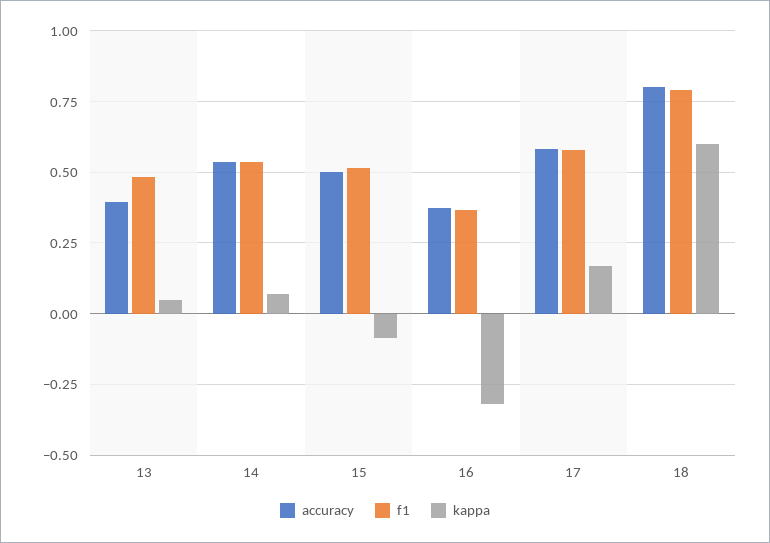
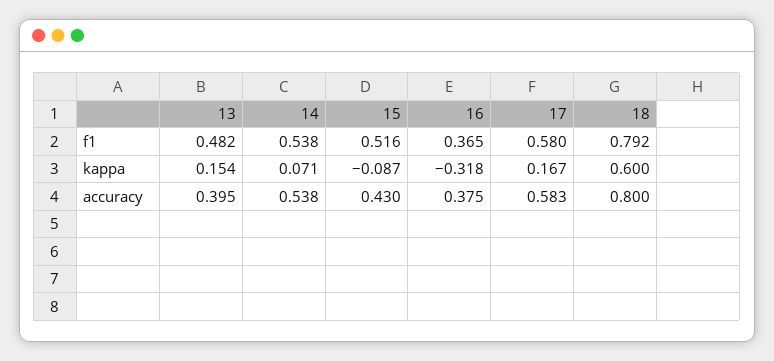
  {
    "accuracy": {
      "13": 0.395,
      "14": 0.538,
-     "15": 0.5,
+     "15": 0.43,
      "16": 0.375,
      "17": 0.583,
      "18": 0.8
    },
    "f1": {
      "13": 0.482,
      "14": 0.538,
      "15": 0.516,
      "16": 0.365,
      "17": 0.58,
      "18": 0.792
    },
    "kappa": {
-     "13": 0.05,
+     "13": 0.154,
      "14": 0.071,
      "15": -0.087,
      "16": -0.318,
      "17": 0.167,
      "18": 0.6
    }
  }

